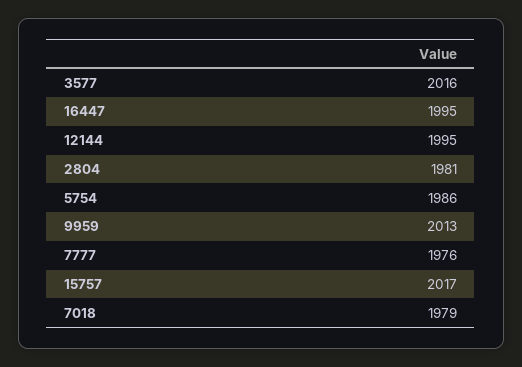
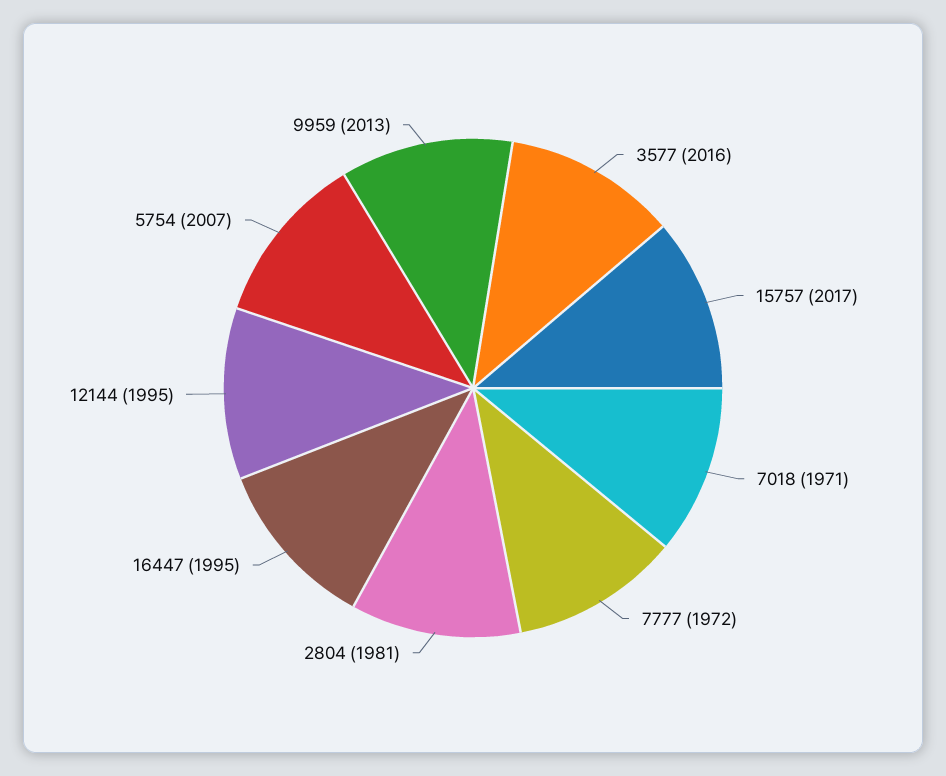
  {
    "3577": 2016,
    "16447": 1995,
    "12144": 1995,
    "2804": 1981,
-   "5754": 1986,
+   "5754": 2007,
    "9959": 2013,
-   "7777": 1976,
+   "7777": 1972,
    "15757": 2017,
-   "7018": 1979
+   "7018": 1971
  }

